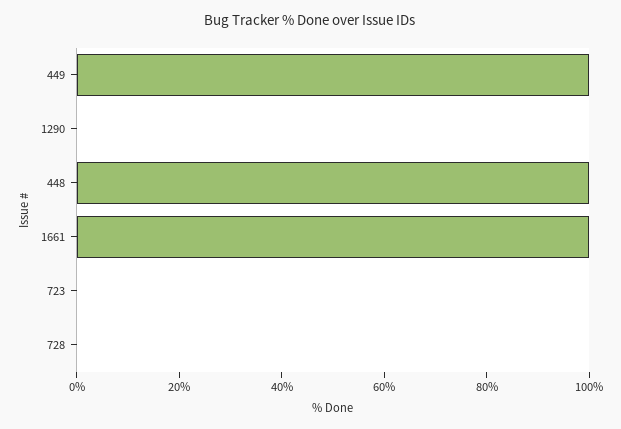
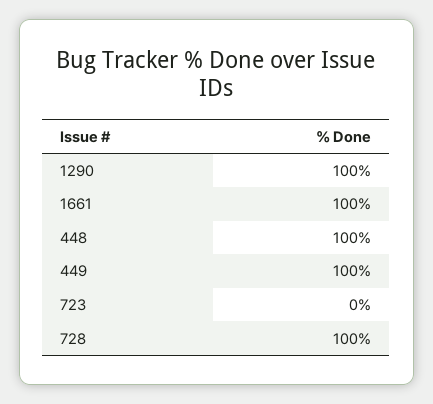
  {
    "449": 100,
-   "1290": 0,
+   "1290": 100,
    "448": 100,
    "1661": 100,
    "723": 0,
-   "728": 0
+   "728": 100
  }

